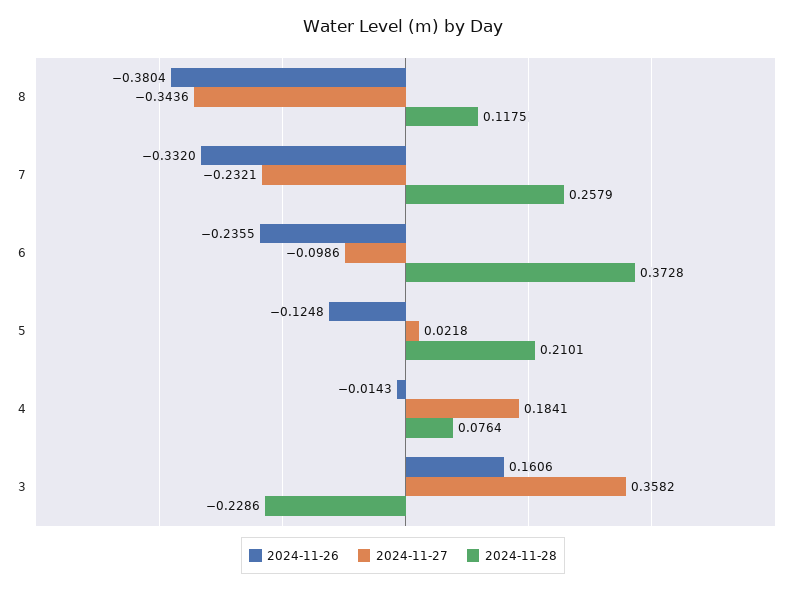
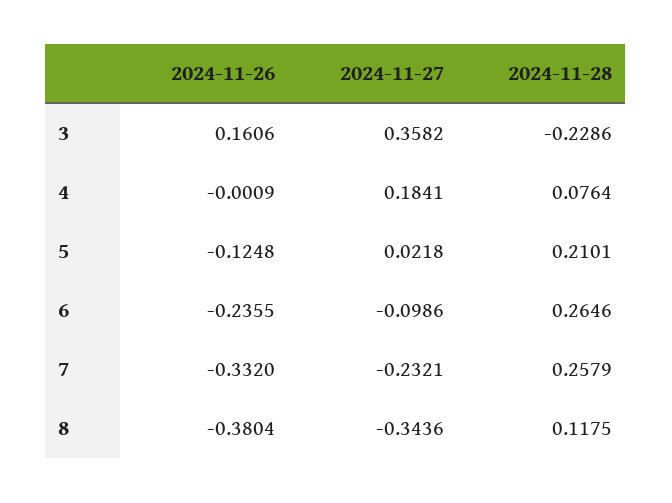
  {
    "2024-11-26": {
      "8": -0.3804,
      "7": -0.332,
      "6": -0.2355,
      "5": -0.1248,
-     "4": -0.0143,
+     "4": -0.0009,
      "3": 0.1606
    },
    "2024-11-27": {
      "8": -0.3436,
      "7": -0.2321,
      "6": -0.0986,
      "5": 0.0218,
      "4": 0.1841,
      "3": 0.3582
    },
    "2024-11-28": {
      "8": 0.1175,
      "7": 0.2579,
-     "6": 0.3728,
+     "6": 0.2646,
      "5": 0.2101,
      "4": 0.0764,
      "3": -0.2286
    }
  }

